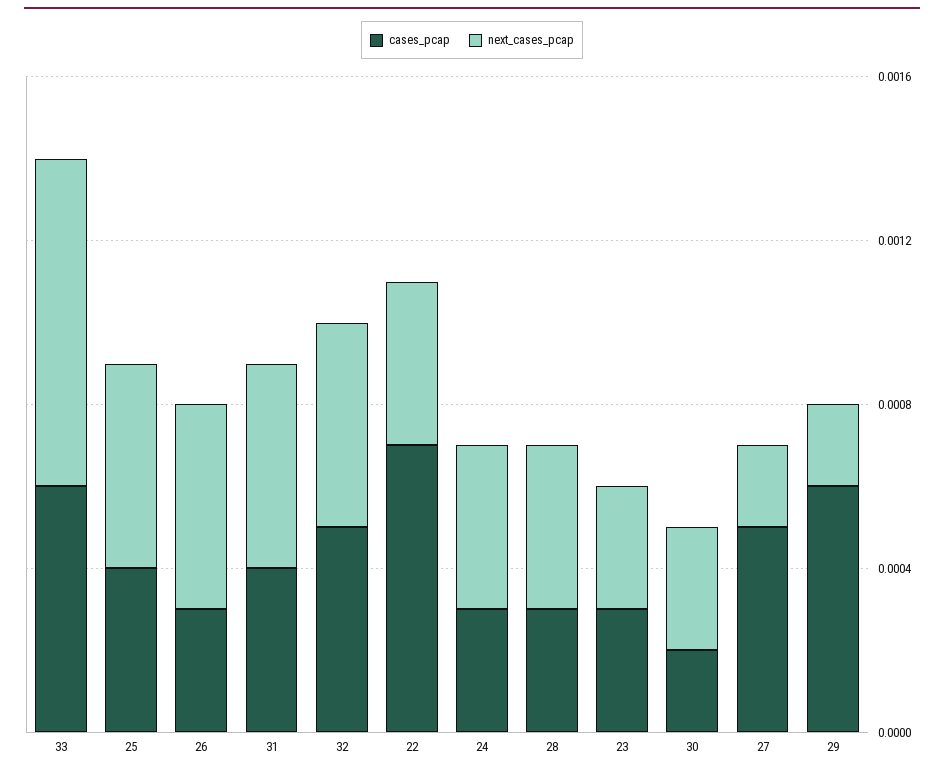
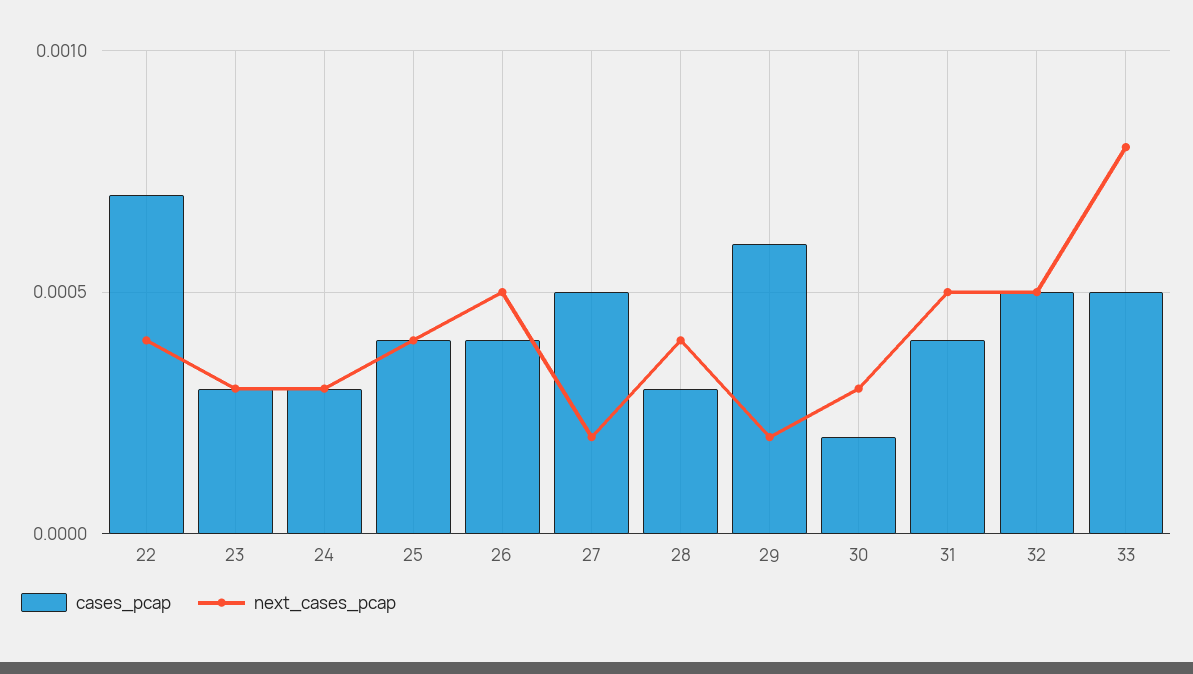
  {
    "cases_pcap": {
-     "33": 0.0006,
+     "33": 0.0005,
      "25": 0.0004,
-     "26": 0.0003,
+     "26": 0.0004,
      "31": 0.0004,
      "32": 0.0005,
      "22": 0.0007,
      "24": 0.0003,
      "28": 0.0003,
      "23": 0.0003,
      "30": 0.0002,
      "27": 0.0005,
      "29": 0.0006
    },
    "next_cases_pcap": {
      "33": 0.0008,
-     "25": 0.0005,
+     "25": 0.0004,
      "26": 0.0005,
      "31": 0.0005,
      "32": 0.0005,
      "22": 0.0004,
-     "24": 0.0004,
+     "24": 0.0003,
      "28": 0.0004,
      "23": 0.0003,
      "30": 0.0003,
      "27": 0.0002,
      "29": 0.0002
    }
  }

